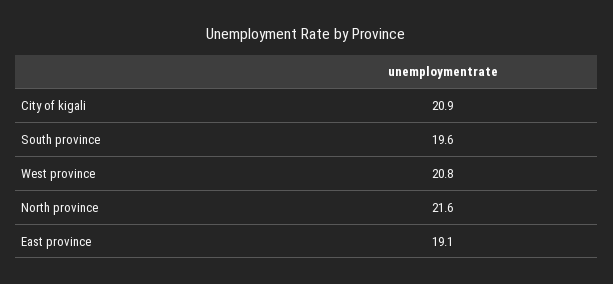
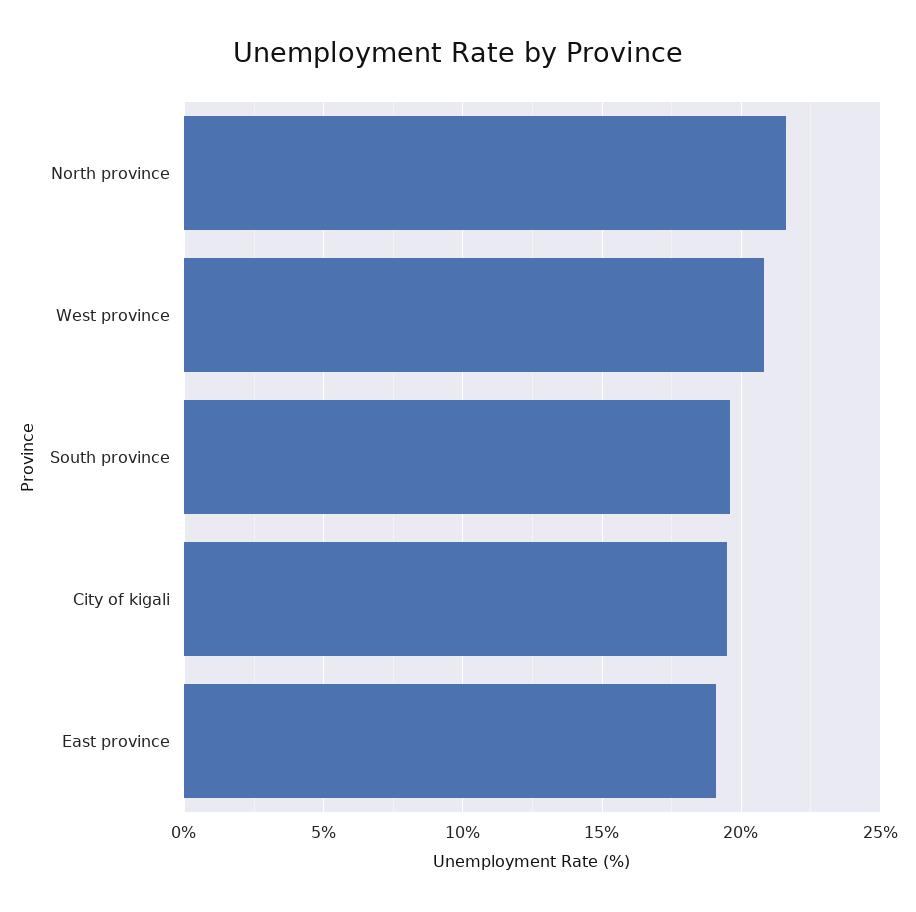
  {
-   "City of kigali": 20.9,
+   "City of kigali": 19.5,
    "South province": 19.6,
    "West province": 20.8,
    "North province": 21.6,
    "East province": 19.1
  }

